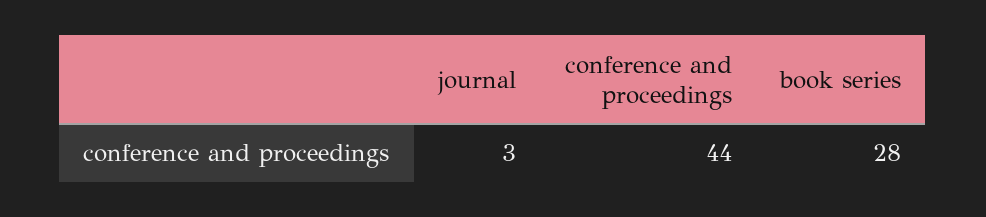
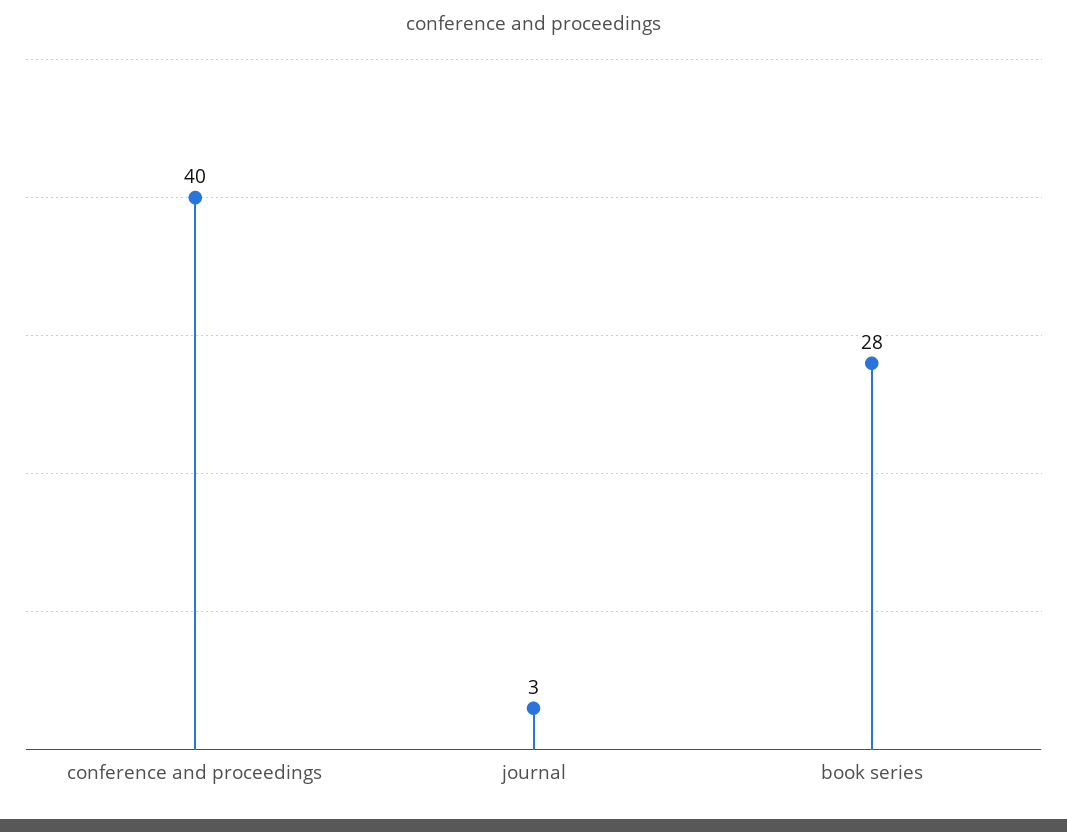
  {
    "journal": 3,
-   "conference and proceedings": 44,
+   "conference and proceedings": 40,
    "book series": 28
  }

